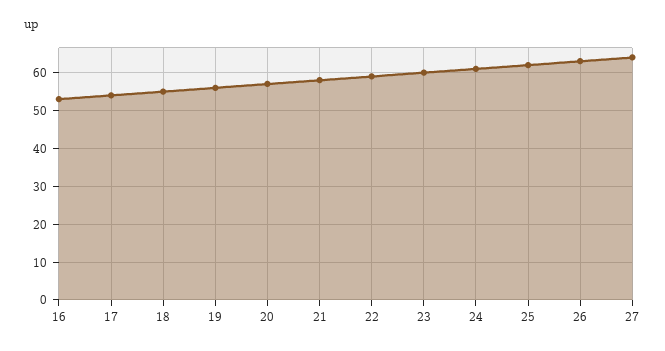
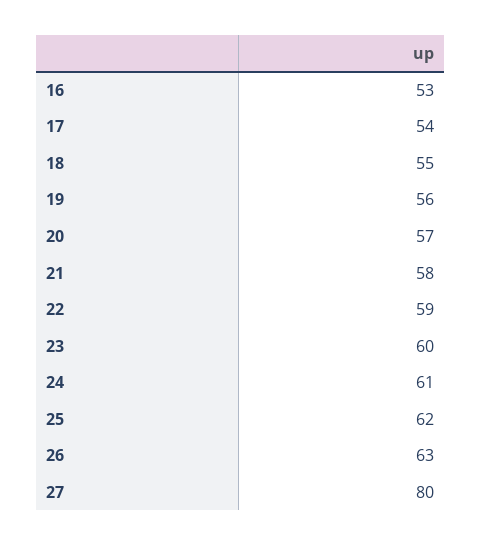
  {
    "16": 53,
    "17": 54,
    "18": 55,
    "19": 56,
    "20": 57,
    "21": 58,
    "22": 59,
    "23": 60,
    "24": 61,
    "25": 62,
    "26": 63,
-   "27": 65
+   "27": 80
  }

